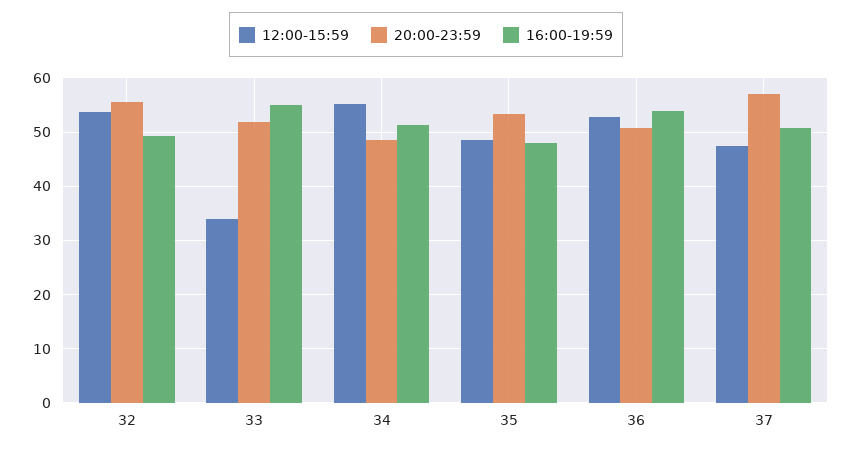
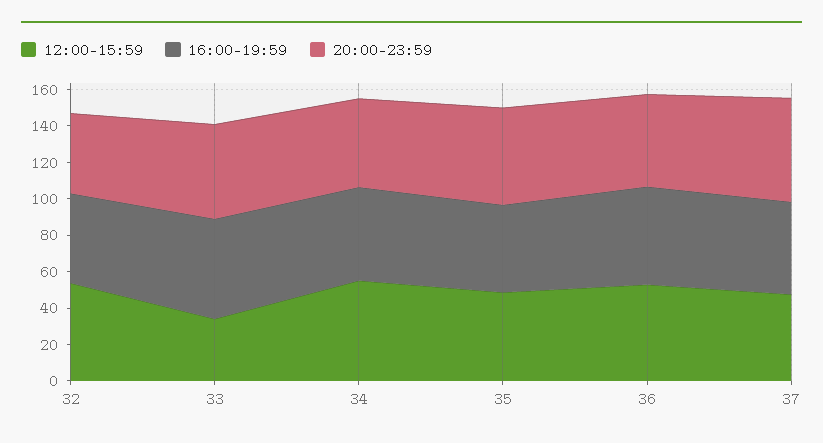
  {
    "12:00-15:59": {
      "32": 54,
      "33": 34,
      "34": 56,
      "35": 48,
      "36": 52,
      "37": 48
    },
    "20:00-23:59": {
-     "32": 56,
+     "32": 45,
      "33": 52,
      "34": 48,
      "35": 54,
      "36": 50,
      "37": 58
    },
    "16:00-19:59": {
      "32": 50,
      "33": 56,
      "34": 52,
      "35": 48,
      "36": 54,
      "37": 50
    }
  }

